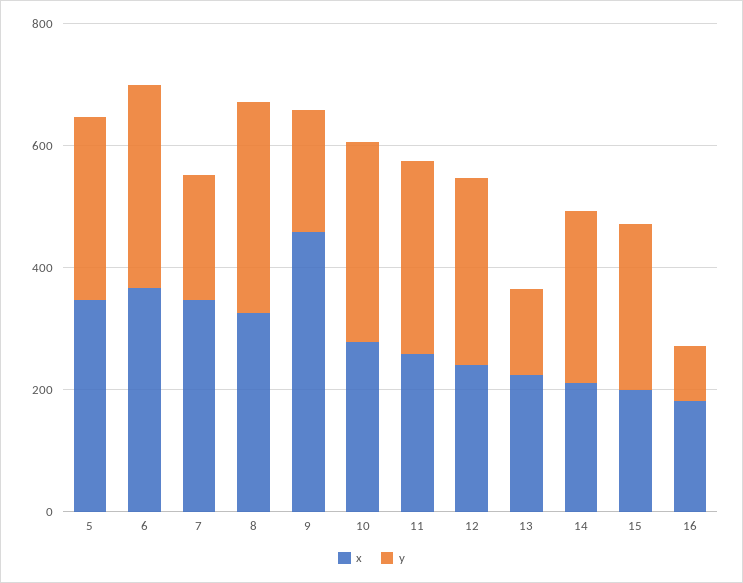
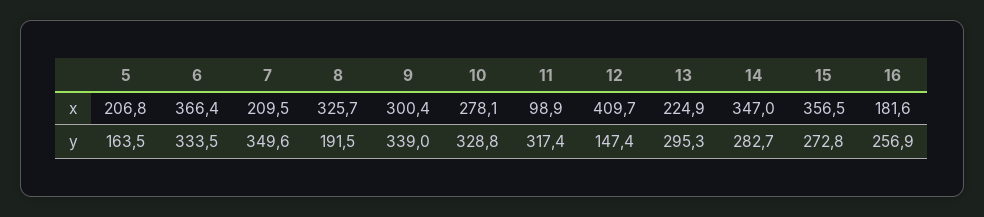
  {
    "x": {
-     "5": 350,
+     "5": 206.8,
      "6": 366.4,
-     "7": 350,
+     "7": 209.5,
      "8": 325.7,
-     "9": 450,
+     "9": 300.4,
      "10": 278.1,
-     "11": 250,
+     "11": 98.9,
-     "12": 250,
+     "12": 409.7,
      "13": 224.9,
-     "14": 200,
+     "14": 347,
-     "15": 200,
+     "15": 356.5,
      "16": 181.6
    },
    "y": {
-     "5": 300,
+     "5": 163.5,
      "6": 333.5,
-     "7": 200,
+     "7": 349.6,
-     "8": 350,
+     "8": 191.5,
-     "9": 200,
+     "9": 339,
      "10": 328.8,
      "11": 317.4,
-     "12": 300,
+     "12": 147.4,
-     "13": 150,
+     "13": 295.3,
      "14": 282.7,
      "15": 272.8,
-     "16": 100
+     "16": 256.9
    }
  }

